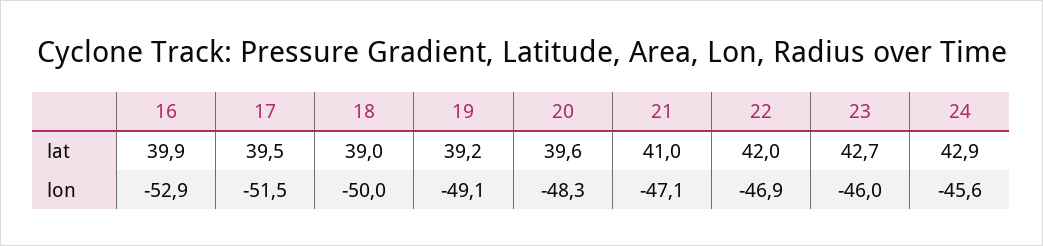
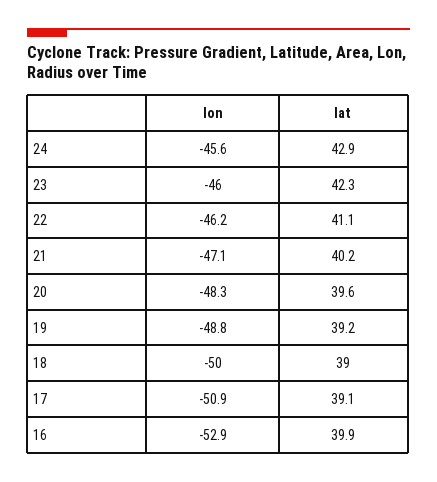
  {
    "16": {
      "lat": 39.9,
      "lon": -52.9
    },
    "17": {
-     "lat": 39.5,
+     "lat": 39.1,
-     "lon": -51.5
+     "lon": -50.9
    },
    "18": {
      "lat": 39,
      "lon": -50
    },
    "19": {
      "lat": 39.2,
-     "lon": -49.1
+     "lon": -48.8
    },
    "20": {
      "lat": 39.6,
      "lon": -48.3
    },
    "21": {
-     "lat": 41,
+     "lat": 40.2,
      "lon": -47.1
    },
    "22": {
-     "lat": 42,
+     "lat": 41.1,
-     "lon": -46.9
+     "lon": -46.2
    },
    "23": {
-     "lat": 42.7,
+     "lat": 42.3,
      "lon": -46
    },
    "24": {
      "lat": 42.9,
      "lon": -45.6
    }
  }

